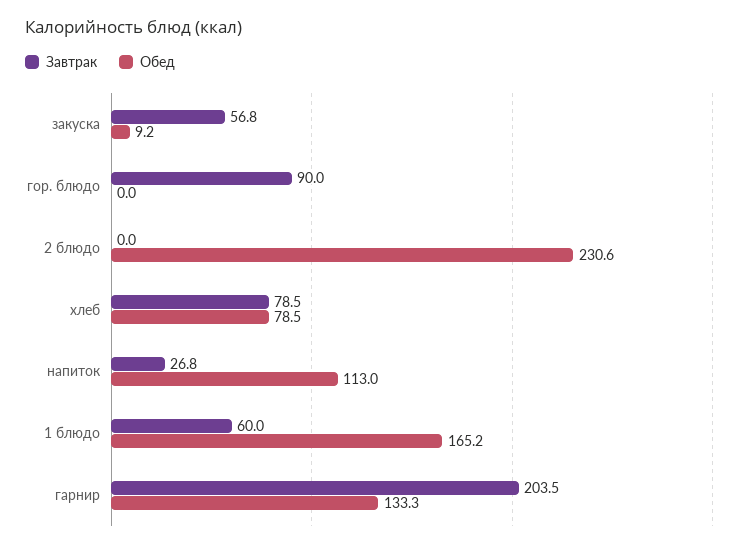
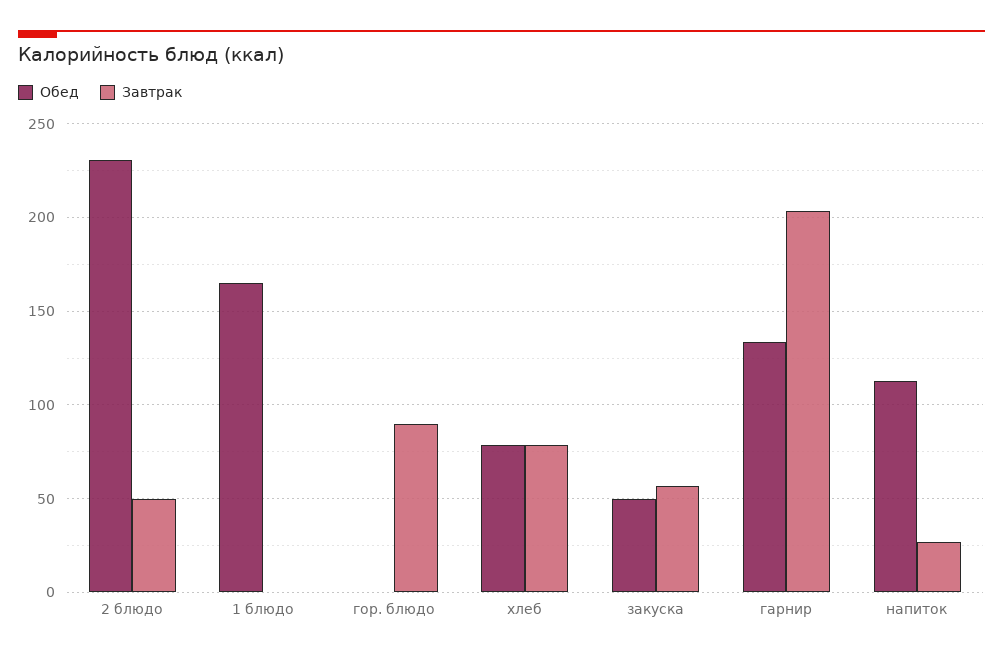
  {
    "Завтрак": {
      "закуска": 56.8,
      "гор. блюдо": 90,
-     "2 блюдо": 0,
+     "2 блюдо": 50,
      "хлеб": 78.5,
      "напиток": 26.8,
-     "1 блюдо": 60,
+     "1 блюдо": 0,
      "гарнир": 203.5
    },
    "Обед": {
-     "закуска": 9.2,
+     "закуска": 50,
      "гор. блюдо": 0,
      "2 блюдо": 230.6,
      "хлеб": 78.5,
      "напиток": 113,
      "1 блюдо": 165.2,
      "гарнир": 133.3
    }
  }

